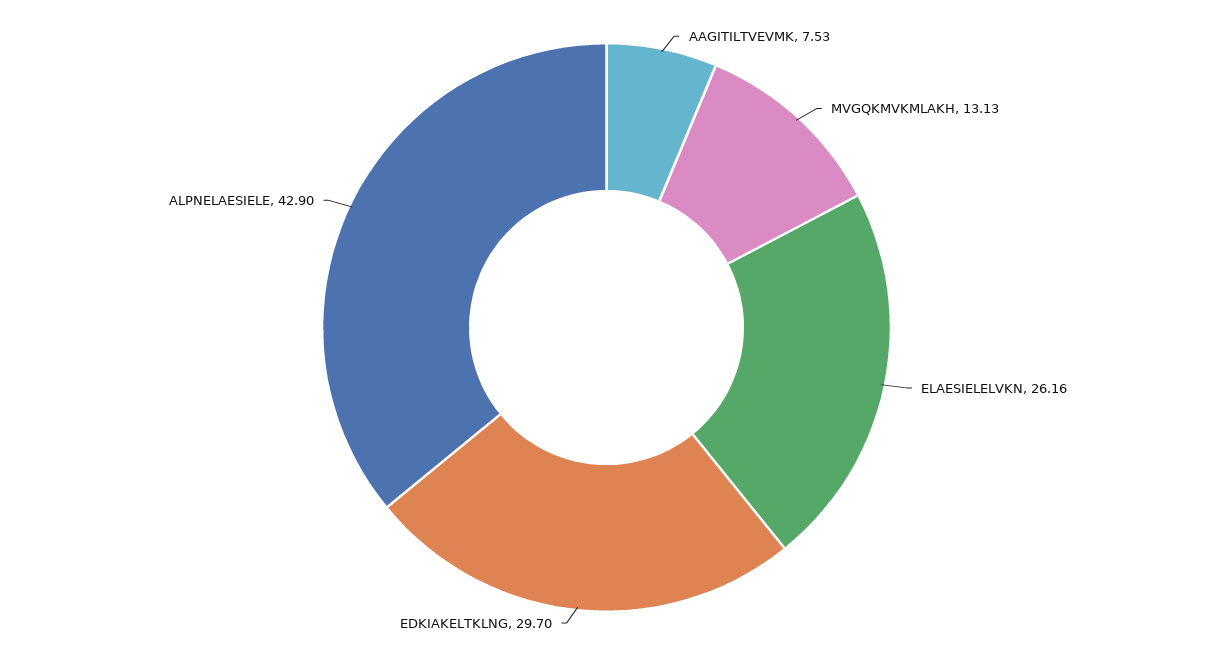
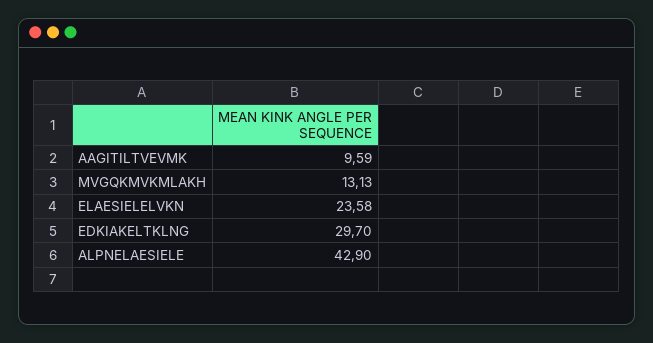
  {
-   "AAGITILTVEVMK": 7.53,
+   "AAGITILTVEVMK": 9.59,
    "MVGQKMVKMLAKH": 13.13,
-   "ELAESIELELVKN": 26.16,
+   "ELAESIELELVKN": 23.58,
    "EDKIAKELTKLNG": 29.7,
    "ALPNELAESIELE": 42.9
  }

